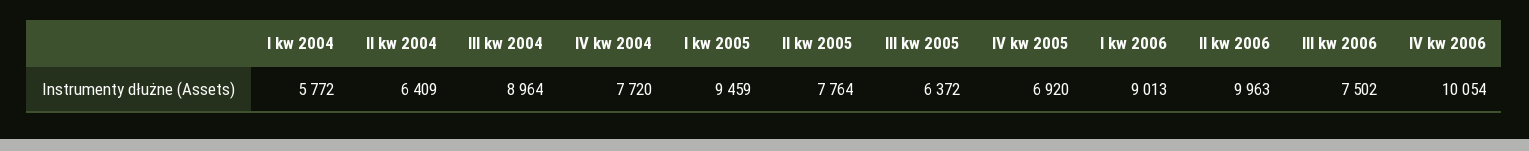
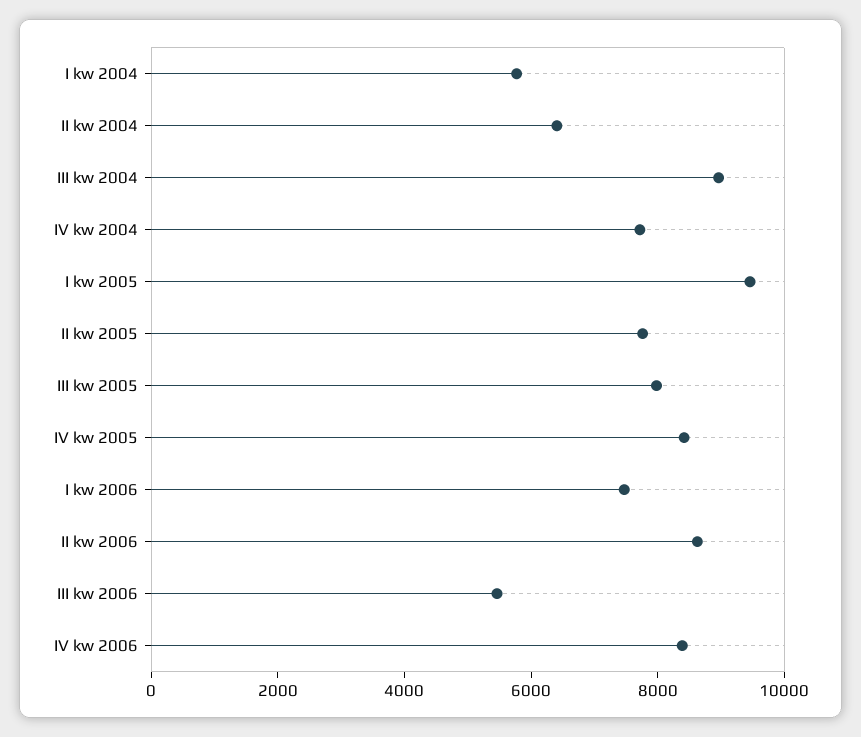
  {
    "I kw 2004": 5772,
    "II kw 2004": 6409,
    "III kw 2004": 8964,
    "IV kw 2004": 7720,
    "I kw 2005": 9459,
    "II kw 2005": 7764,
-   "III kw 2005": 6372,
+   "III kw 2005": 8000,
-   "IV kw 2005": 6920,
+   "IV kw 2005": 8500,
-   "I kw 2006": 9013,
+   "I kw 2006": 7500,
-   "II kw 2006": 9963,
+   "II kw 2006": 8500,
-   "III kw 2006": 7502,
+   "III kw 2006": 5500,
-   "IV kw 2006": 10054
+   "IV kw 2006": 8500
  }

